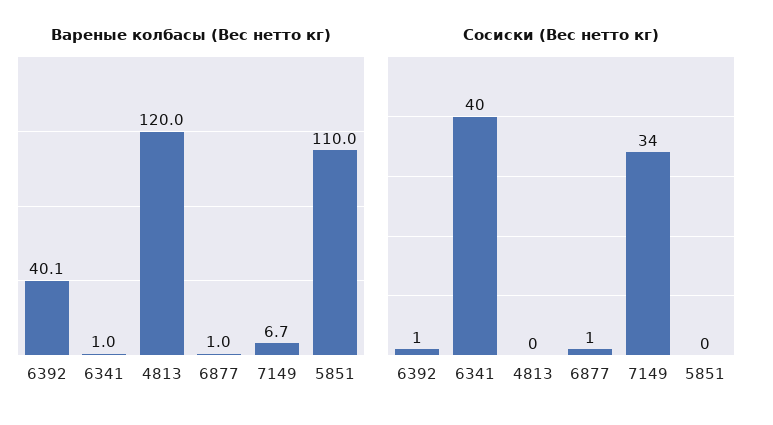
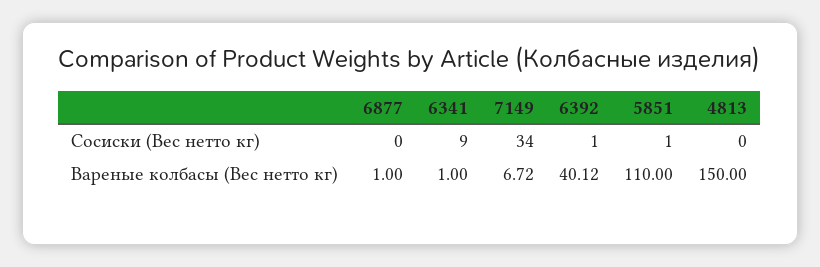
  {
    "Вареные колбасы (Вес нетто кг)": {
      "6392": 40.12,
      "6341": 1,
-     "4813": 120,
+     "4813": 150,
      "6877": 1,
      "7149": 6.72,
      "5851": 110
    },
    "Сосиски (Вес нетто кг)": {
      "6392": 1,
-     "6341": 40,
+     "6341": 9,
      "4813": 0,
-     "6877": 1,
+     "6877": 0,
      "7149": 34,
-     "5851": 0
+     "5851": 1
    }
  }

